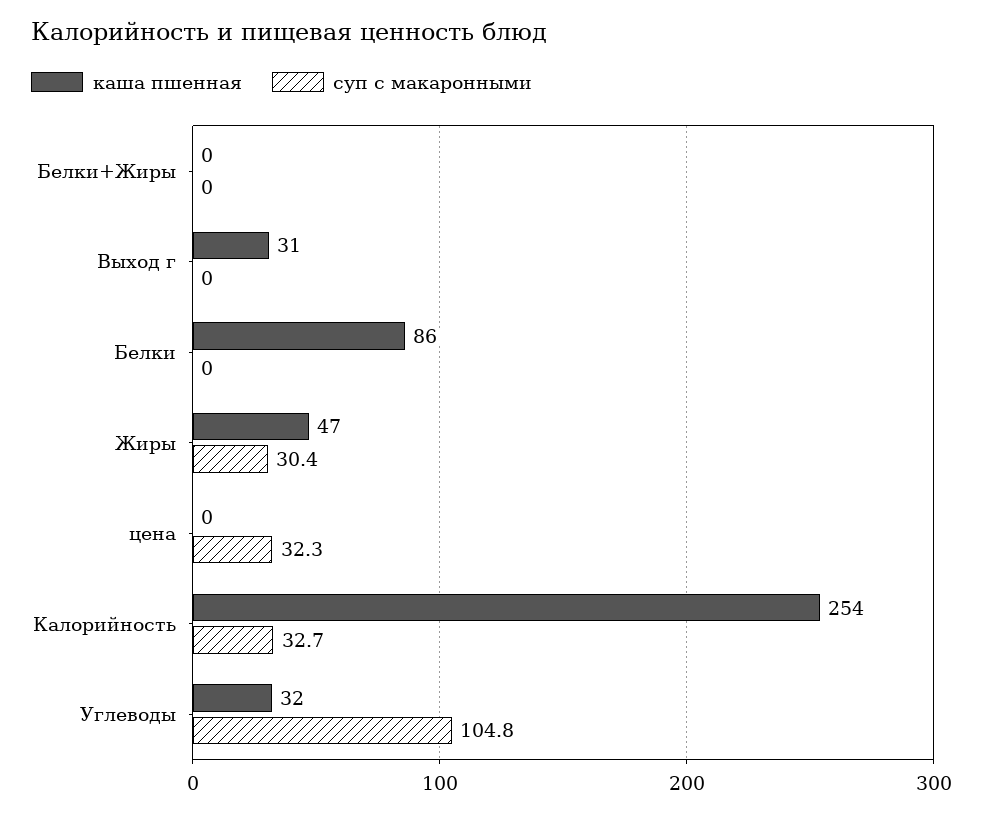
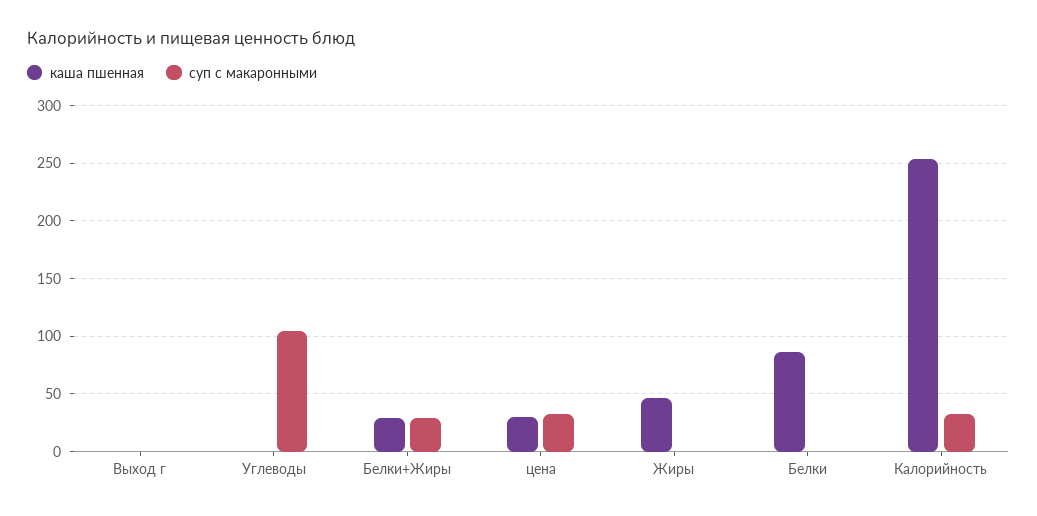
  {
    "каша пшенная": {
-     "Белки+Жиры": 0,
+     "Белки+Жиры": 30,
-     "Выход г": 31,
+     "Выход г": 0,
      "Белки": 86,
      "Жиры": 47,
-     "цена": 0,
+     "цена": 30,
      "Калорийность": 254,
-     "Углеводы": 32
+     "Углеводы": 0
    },
    "суп с макаронными": {
-     "Белки+Жиры": 0,
+     "Белки+Жиры": 30,
      "Выход г": 0,
      "Белки": 0,
-     "Жиры": 30.4,
+     "Жиры": 0,
      "цена": 32.3,
      "Калорийность": 32.7,
      "Углеводы": 104.8
    }
  }

